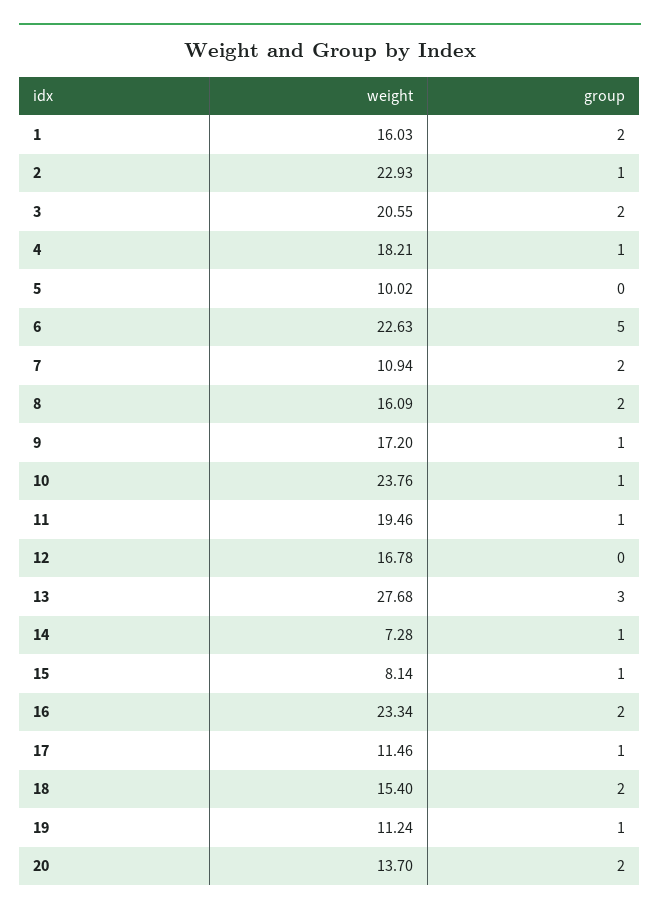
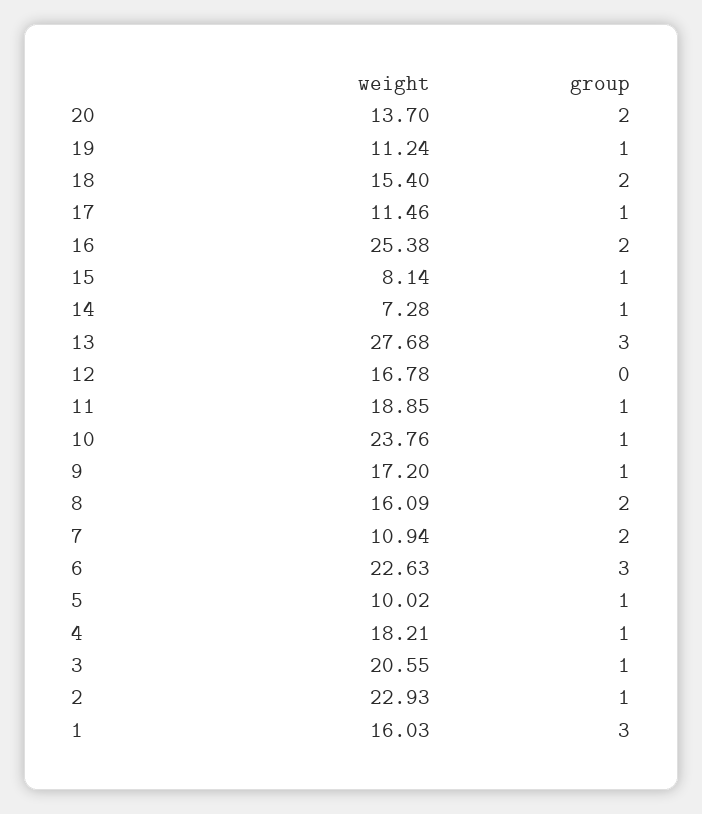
  {
    "weight": {
      "1": 16.03,
      "2": 22.93,
      "3": 20.55,
      "4": 18.21,
      "5": 10.02,
      "6": 22.63,
      "7": 10.94,
      "8": 16.09,
      "9": 17.2,
      "10": 23.76,
-     "11": 19.46,
+     "11": 18.85,
      "12": 16.78,
      "13": 27.68,
      "14": 7.28,
      "15": 8.14,
-     "16": 23.34,
+     "16": 25.38,
      "17": 11.46,
      "18": 15.4,
      "19": 11.24,
      "20": 13.7
    },
    "group": {
-     "1": 2,
+     "1": 3,
      "2": 1,
-     "3": 2,
+     "3": 1,
      "4": 1,
-     "5": 0,
+     "5": 1,
-     "6": 5,
+     "6": 3,
      "7": 2,
      "8": 2,
      "9": 1,
      "10": 1,
      "11": 1,
      "12": 0,
      "13": 3,
      "14": 1,
      "15": 1,
      "16": 2,
      "17": 1,
      "18": 2,
      "19": 1,
      "20": 2
    }
  }

